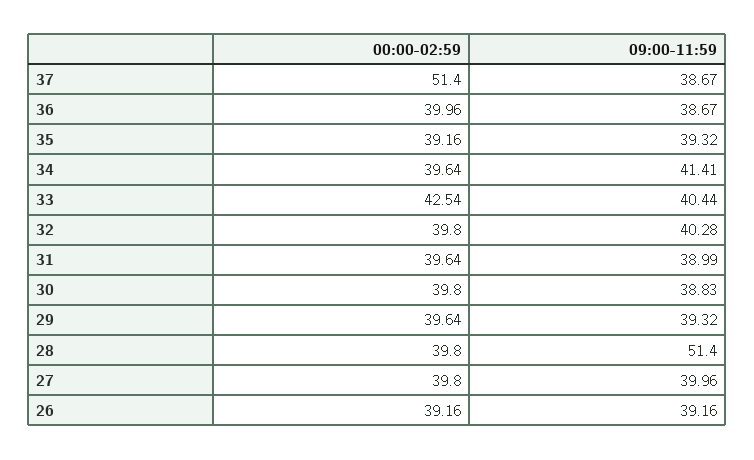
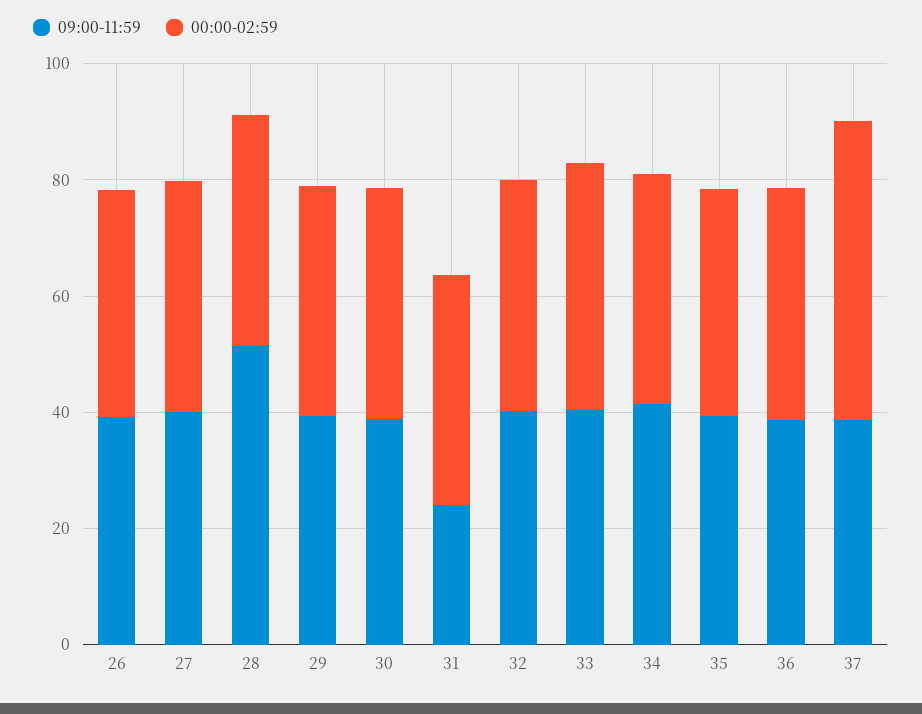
  {
    "00:00-02:59": {
      "37": 51.4,
      "36": 39.96,
      "35": 39.16,
      "34": 39.64,
      "33": 42.54,
      "32": 39.8,
      "31": 39.64,
      "30": 39.8,
      "29": 39.64,
      "28": 39.8,
      "27": 39.8,
      "26": 39.16
    },
    "09:00-11:59": {
      "37": 38.67,
      "36": 38.67,
      "35": 39.32,
      "34": 41.41,
      "33": 40.44,
      "32": 40.28,
-     "31": 38.99,
+     "31": 25,
      "30": 38.83,
      "29": 39.32,
      "28": 51.4,
      "27": 39.96,
      "26": 39.16
    }
  }

